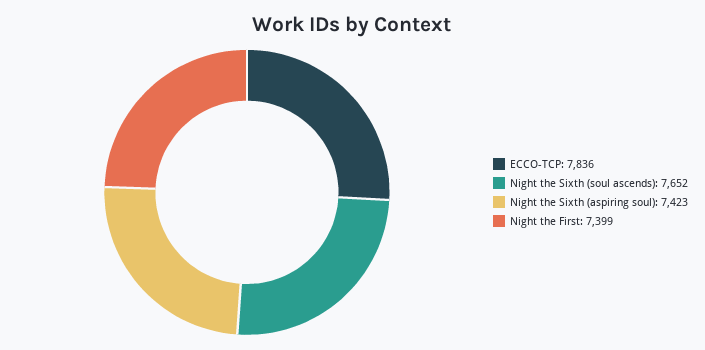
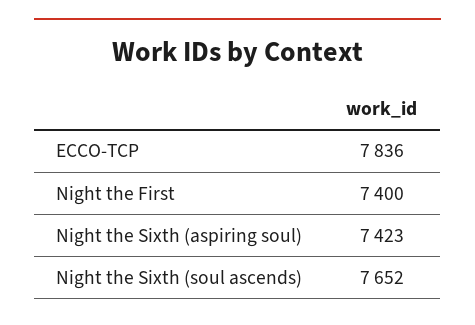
  {
    "ECCO-TCP": 7836,
    "Night the Sixth (soul ascends)": 7652,
    "Night the Sixth (aspiring soul)": 7423,
-   "Night the First": 7399
+   "Night the First": 7400
  }

